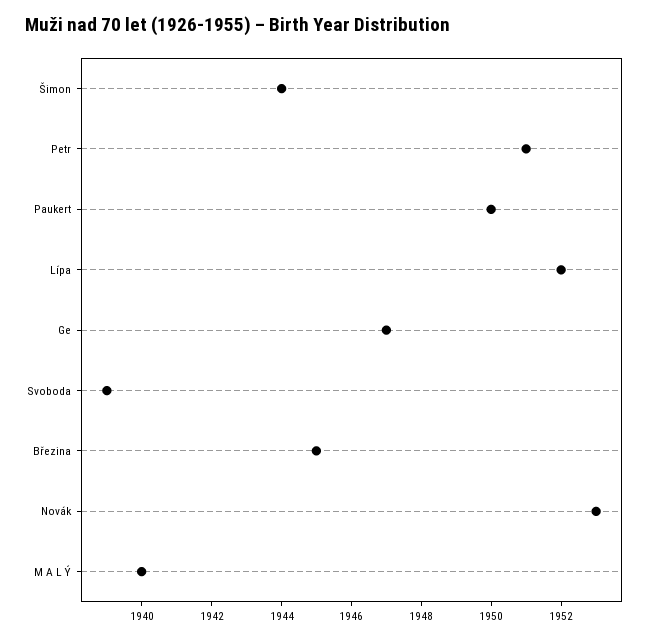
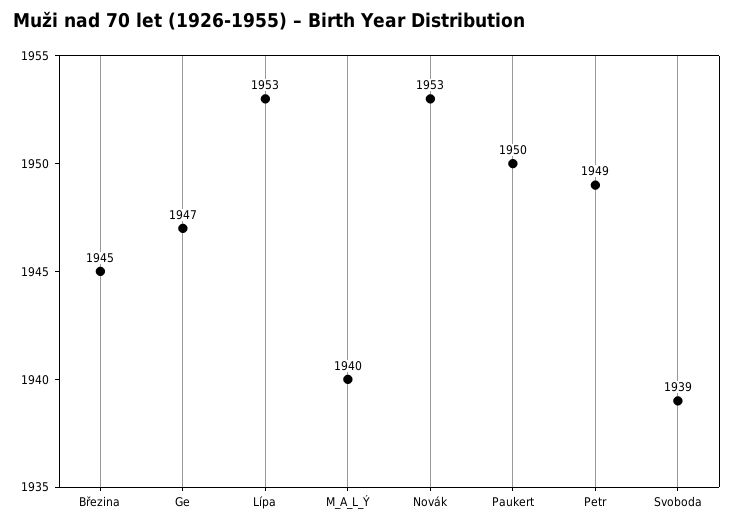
  {
-   "Šimon": 1944,
-   "Petr": 1951,
+   "Petr": 1949,
    "Paukert": 1950,
-   "Lípa": 1952,
+   "Lípa": 1953,
    "Ge": 1947,
    "Svoboda": 1939,
    "Březina": 1945,
    "Novák": 1953,
    "M A L Ý": 1940
  }

